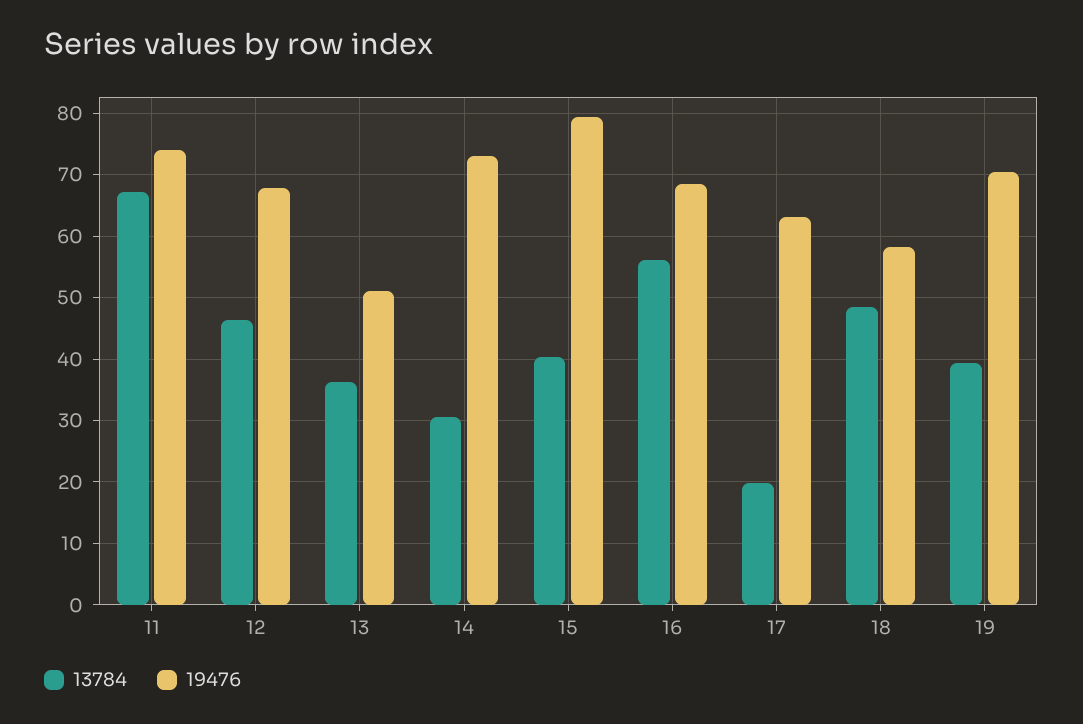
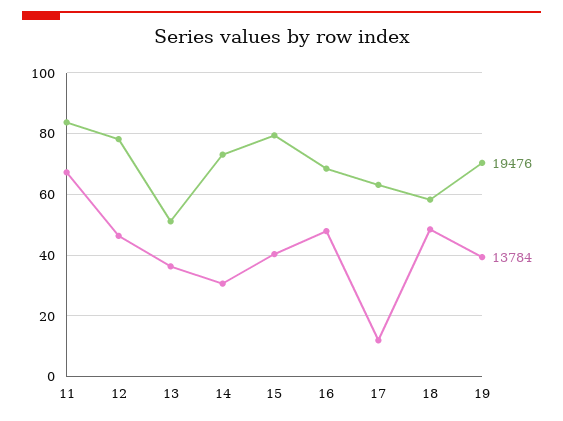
  {
    "13784": {
      "11": 67,
      "12": 46,
      "13": 36,
      "14": 31,
      "15": 40,
-     "16": 56,
+     "16": 48,
-     "17": 20,
+     "17": 12,
      "18": 48,
      "19": 39
    },
    "19476": {
-     "11": 74,
+     "11": 84,
-     "12": 68,
+     "12": 78,
      "13": 51,
      "14": 73,
      "15": 79,
      "16": 69,
      "17": 63,
      "18": 58,
      "19": 70
    }
  }

